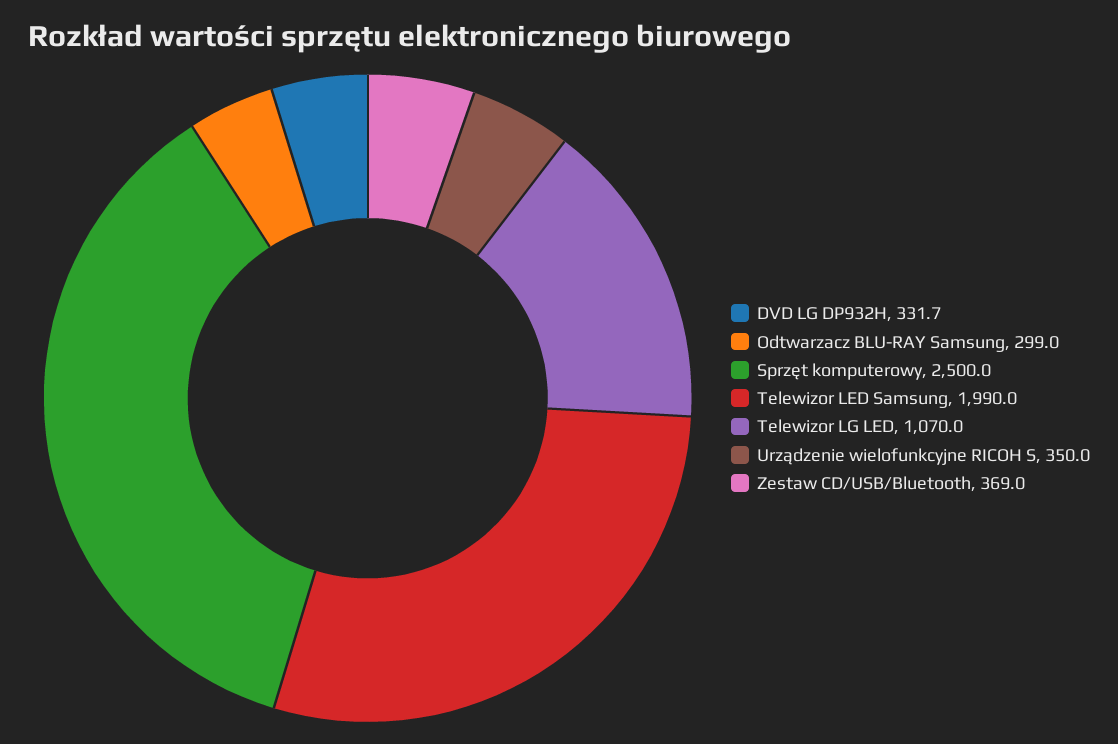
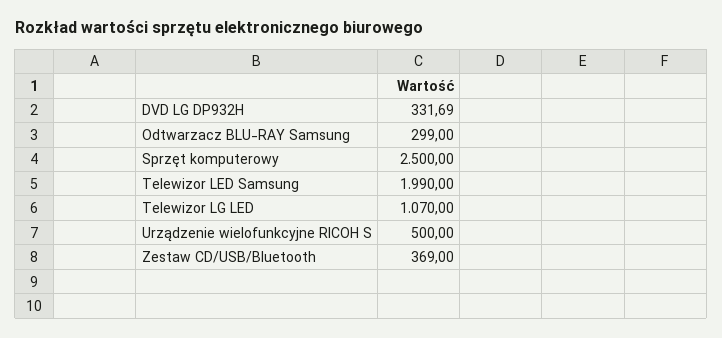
  {
    "DVD LG DP932H": 331.69,
    "Odtwarzacz BLU-RAY Samsung": 299,
    "Sprzęt komputerowy": 2500,
    "Telewizor LED Samsung": 1990,
    "Telewizor LG LED": 1070,
-   "Urządzenie wielofunkcyjne RICOH S": 350,
+   "Urządzenie wielofunkcyjne RICOH S": 500,
    "Zestaw CD/USB/Bluetooth": 369
  }

